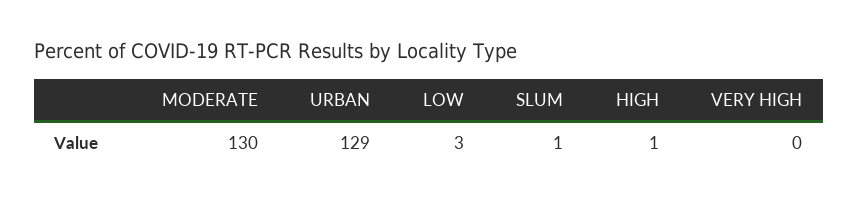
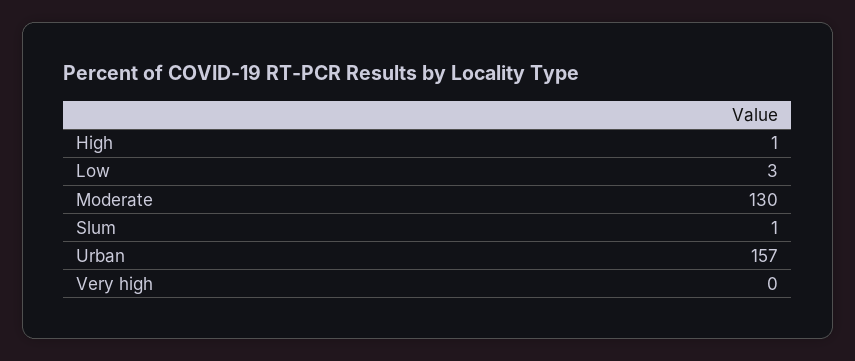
  {
    "MODERATE": 130,
-   "URBAN": 129,
+   "URBAN": 157,
    "LOW": 3,
    "SLUM": 1,
    "HIGH": 1,
    "VERY HIGH": 0
  }

